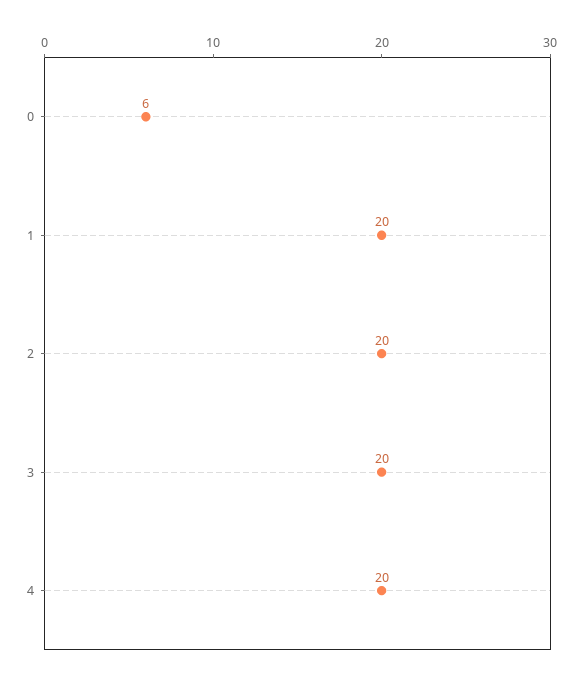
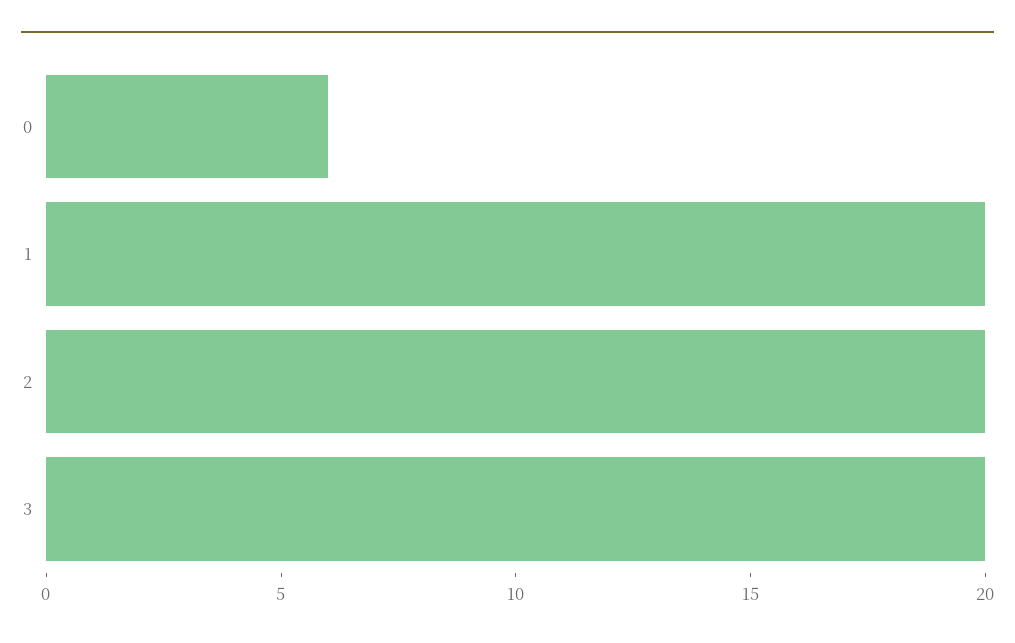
  {
    "0": 6,
    "1": 20,
    "2": 20,
-   "3": 20,
+   "3": 20
-   "4": 20
  }

